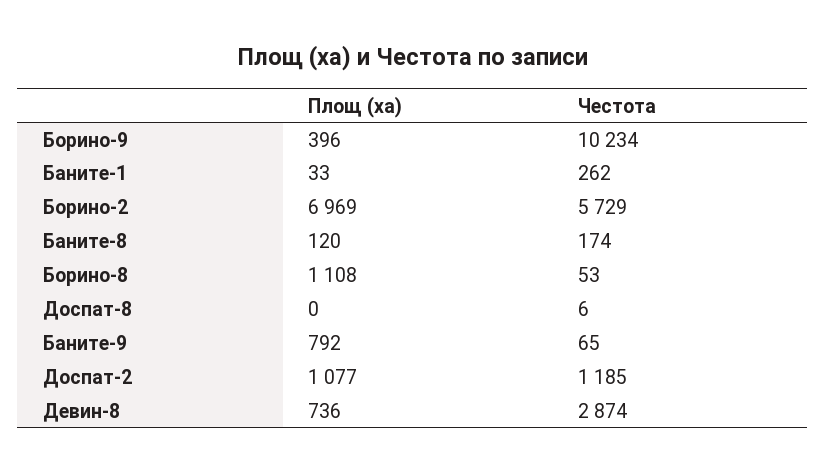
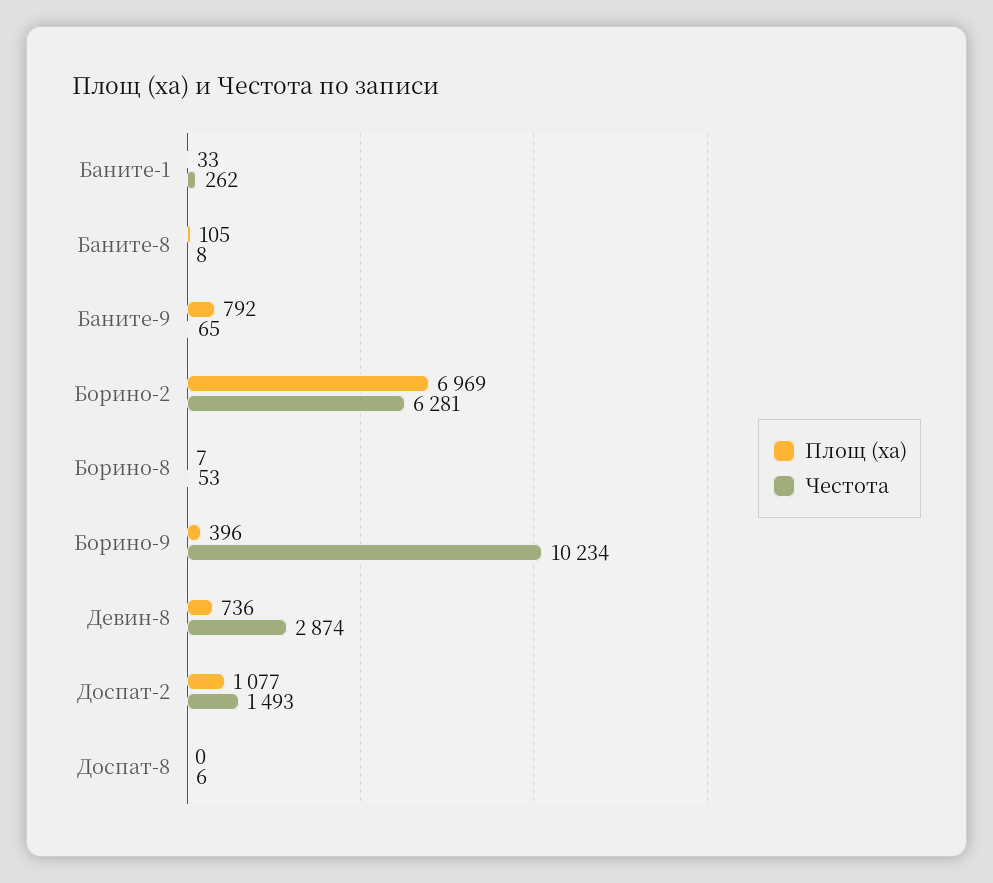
  {
    "Площ (ха)": {
      "Борино-9": 396,
      "Баните-1": 33,
      "Борино-2": 6969,
-     "Баните-8": 120,
+     "Баните-8": 105,
-     "Борино-8": 1108,
+     "Борино-8": 7,
      "Доспат-8": 0,
      "Баните-9": 792,
      "Доспат-2": 1077,
      "Девин-8": 736
    },
    "Честота": {
      "Борино-9": 10234,
      "Баните-1": 262,
-     "Борино-2": 5729,
+     "Борино-2": 6281,
-     "Баните-8": 174,
+     "Баните-8": 8,
      "Борино-8": 53,
      "Доспат-8": 6,
      "Баните-9": 65,
-     "Доспат-2": 1185,
+     "Доспат-2": 1493,
      "Девин-8": 2874
    }
  }

